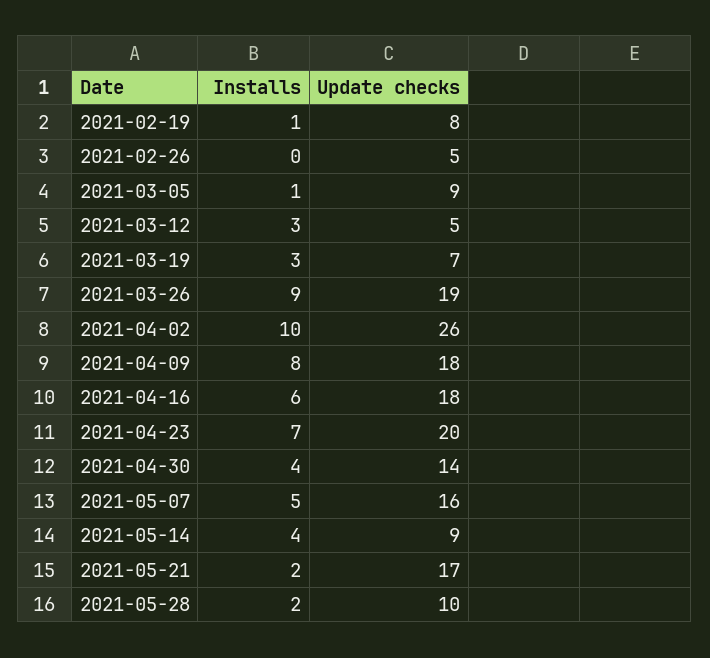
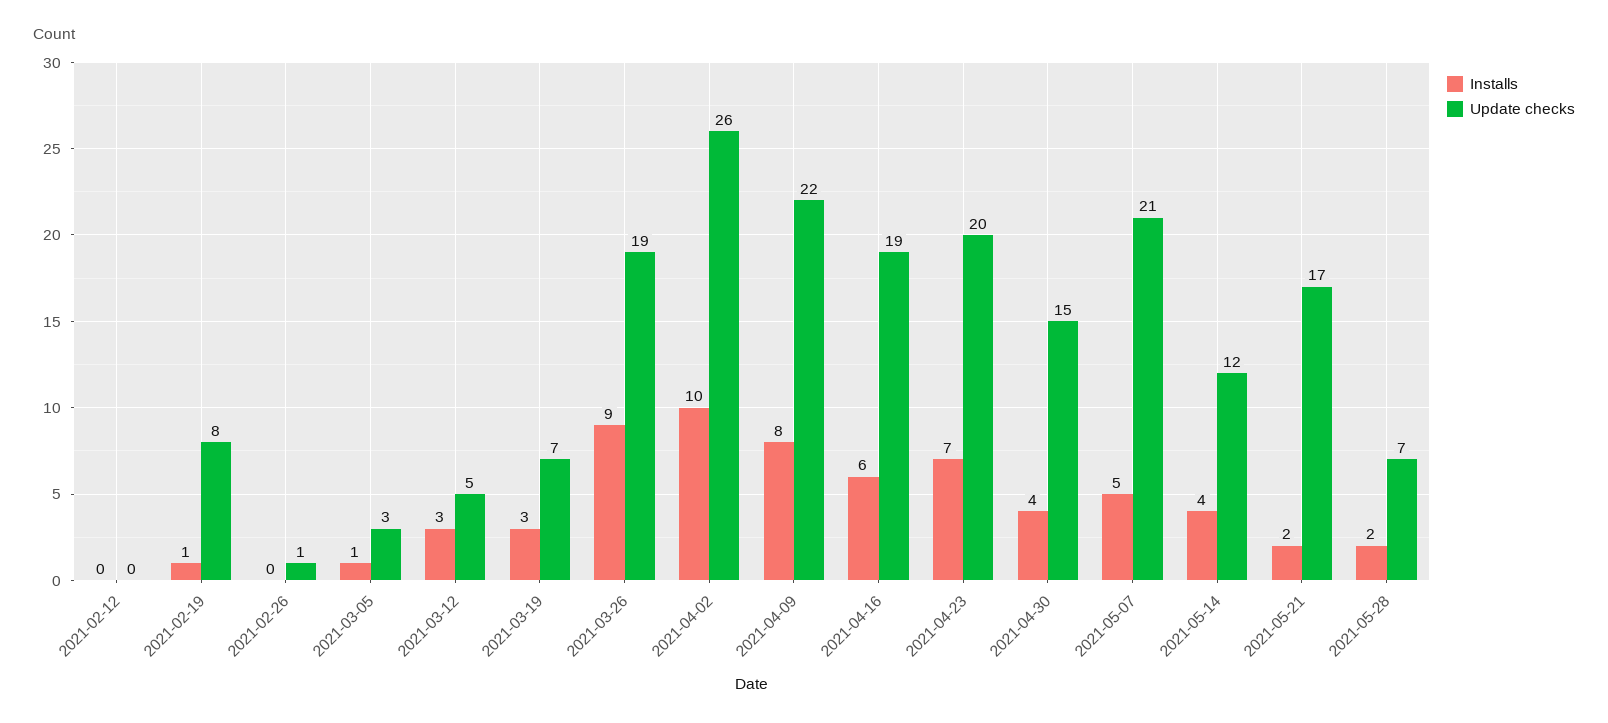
  {
    "Installs": {
      "2021-02-19": 1,
      "2021-02-26": 0,
      "2021-03-05": 1,
      "2021-03-12": 3,
      "2021-03-19": 3,
      "2021-03-26": 9,
      "2021-04-02": 10,
      "2021-04-09": 8,
      "2021-04-16": 6,
      "2021-04-23": 7,
      "2021-04-30": 4,
      "2021-05-07": 5,
      "2021-05-14": 4,
      "2021-05-21": 2,
-     "2021-05-28": 2
+     "2021-05-28": 2,
+     "2021-02-12": 0
    },
    "Update checks": {
      "2021-02-19": 8,
-     "2021-02-26": 5,
+     "2021-02-26": 1,
-     "2021-03-05": 9,
+     "2021-03-05": 3,
      "2021-03-12": 5,
      "2021-03-19": 7,
      "2021-03-26": 19,
      "2021-04-02": 26,
-     "2021-04-09": 18,
+     "2021-04-09": 22,
-     "2021-04-16": 18,
+     "2021-04-16": 19,
      "2021-04-23": 20,
-     "2021-04-30": 14,
+     "2021-04-30": 15,
-     "2021-05-07": 16,
+     "2021-05-07": 21,
-     "2021-05-14": 9,
+     "2021-05-14": 12,
      "2021-05-21": 17,
-     "2021-05-28": 10
+     "2021-05-28": 7,
+     "2021-02-12": 0
    }
  }

